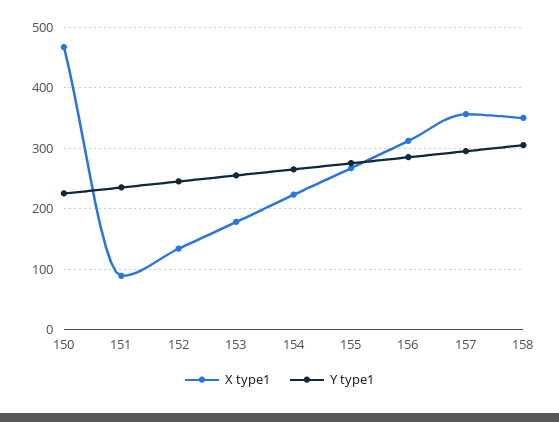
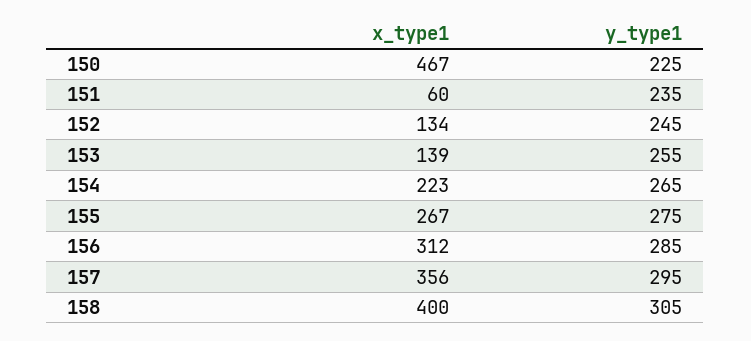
  {
    "X type1": {
      "150": 467,
-     "151": 90,
+     "151": 60,
      "152": 134,
-     "153": 180,
+     "153": 139,
      "154": 223,
      "155": 267,
      "156": 312,
      "157": 356,
-     "158": 350
+     "158": 400
    },
    "Y type1": {
      "150": 225,
      "151": 235,
      "152": 245,
      "153": 255,
      "154": 265,
      "155": 275,
      "156": 285,
      "157": 295,
      "158": 305
    }
  }

